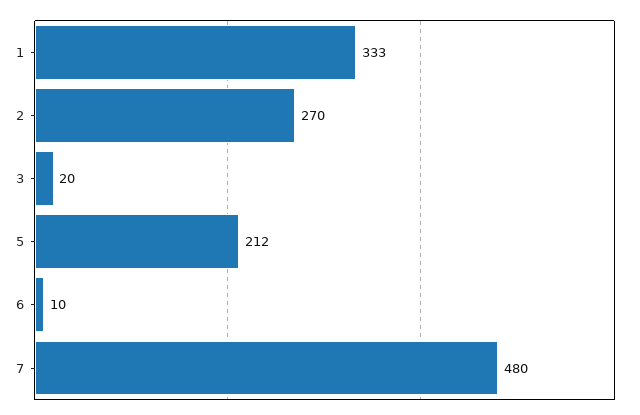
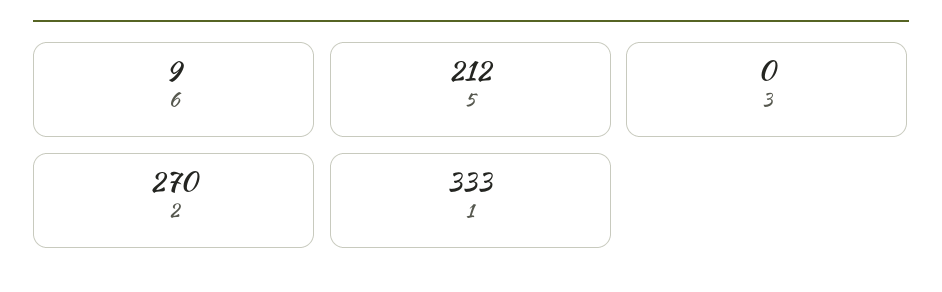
  {
    "1": 333,
    "2": 270,
-   "3": 20,
+   "3": 0,
    "5": 212,
-   "6": 10,
+   "6": 9
-   "7": 480
  }

